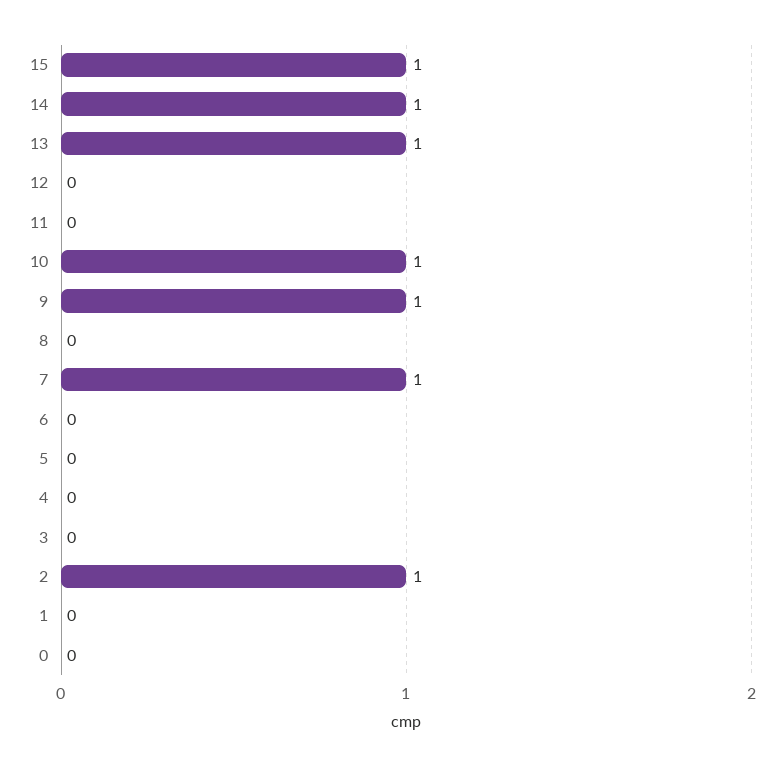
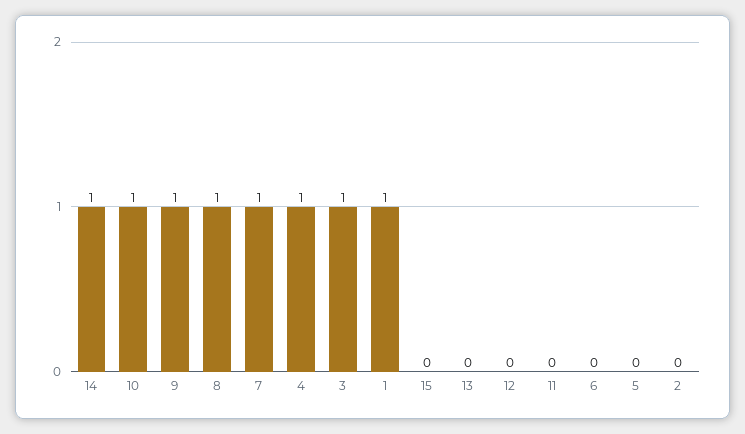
  {
-   "15": 1,
+   "15": 0,
    "14": 1,
-   "13": 1,
+   "13": 0,
    "12": 0,
    "11": 0,
    "10": 1,
    "9": 1,
-   "8": 0,
+   "8": 1,
    "7": 1,
    "6": 0,
    "5": 0,
-   "4": 0,
+   "4": 1,
-   "3": 0,
+   "3": 1,
-   "2": 1,
+   "2": 0,
-   "1": 0,
+   "1": 1
-   "0": 0
  }

